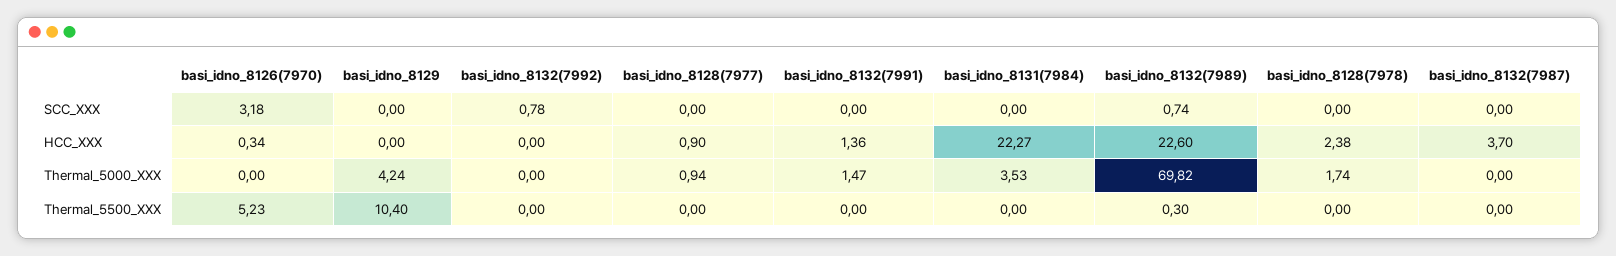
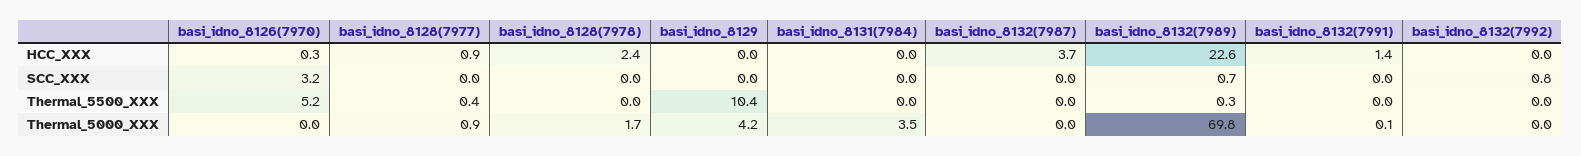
  {
    "basi_idno_8126(7970)": {
      "SCC_XXX": 3.18,
      "HCC_XXX": 0.34,
      "Thermal_5000_XXX": 0,
      "Thermal_5500_XXX": 5.23
    },
    "basi_idno_8129": {
      "SCC_XXX": 0,
      "HCC_XXX": 0,
      "Thermal_5000_XXX": 4.24,
      "Thermal_5500_XXX": 10.4
    },
    "basi_idno_8132(7992)": {
      "SCC_XXX": 0.78,
      "HCC_XXX": 0,
      "Thermal_5000_XXX": 0,
      "Thermal_5500_XXX": 0
    },
    "basi_idno_8128(7977)": {
      "SCC_XXX": 0,
      "HCC_XXX": 0.9,
      "Thermal_5000_XXX": 0.94,
-     "Thermal_5500_XXX": 0
+     "Thermal_5500_XXX": 0.4
    },
    "basi_idno_8132(7991)": {
      "SCC_XXX": 0,
      "HCC_XXX": 1.36,
-     "Thermal_5000_XXX": 1.47,
+     "Thermal_5000_XXX": 0.1,
      "Thermal_5500_XXX": 0
    },
    "basi_idno_8131(7984)": {
      "SCC_XXX": 0,
-     "HCC_XXX": 22.27,
+     "HCC_XXX": 0,
      "Thermal_5000_XXX": 3.53,
      "Thermal_5500_XXX": 0
    },
    "basi_idno_8132(7989)": {
      "SCC_XXX": 0.74,
      "HCC_XXX": 22.6,
      "Thermal_5000_XXX": 69.82,
      "Thermal_5500_XXX": 0.3
    },
    "basi_idno_8128(7978)": {
      "SCC_XXX": 0,
      "HCC_XXX": 2.38,
      "Thermal_5000_XXX": 1.74,
      "Thermal_5500_XXX": 0
    },
    "basi_idno_8132(7987)": {
      "SCC_XXX": 0,
      "HCC_XXX": 3.7,
      "Thermal_5000_XXX": 0,
      "Thermal_5500_XXX": 0
    }
  }

